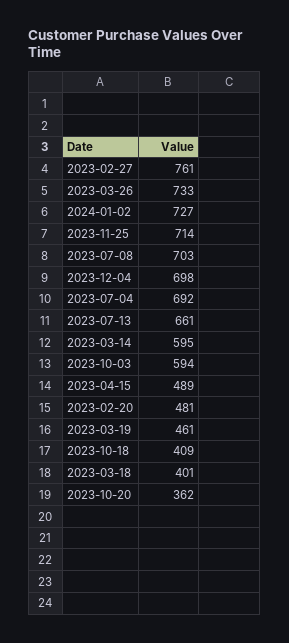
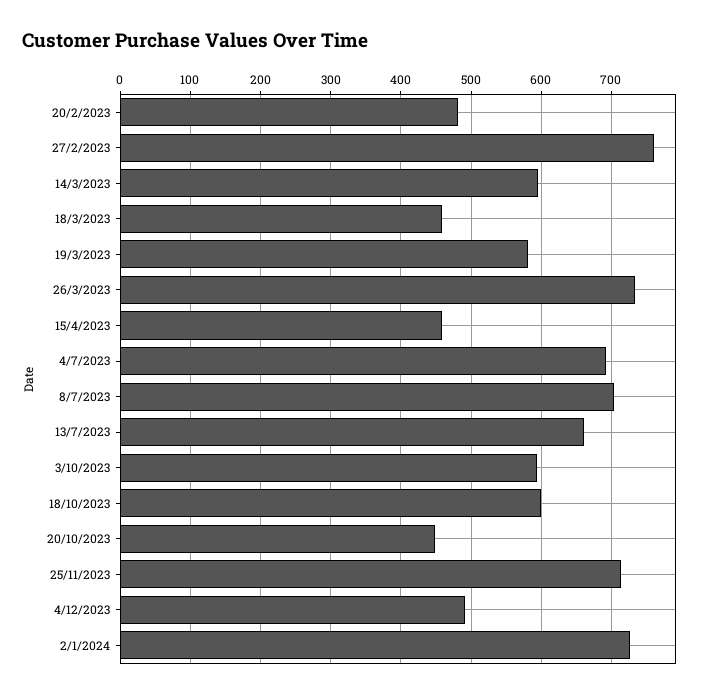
  {
    "2023-02-27": 761,
    "2023-03-26": 733,
    "2024-01-02": 727,
    "2023-11-25": 714,
    "2023-07-08": 703,
-   "2023-12-04": 698,
+   "2023-12-04": 490,
    "2023-07-04": 692,
    "2023-07-13": 661,
    "2023-03-14": 595,
    "2023-10-03": 594,
-   "2023-04-15": 489,
+   "2023-04-15": 460,
    "2023-02-20": 481,
-   "2023-03-19": 461,
+   "2023-03-19": 580,
-   "2023-10-18": 409,
+   "2023-10-18": 600,
-   "2023-03-18": 401,
+   "2023-03-18": 460,
-   "2023-10-20": 362
+   "2023-10-20": 450
  }

